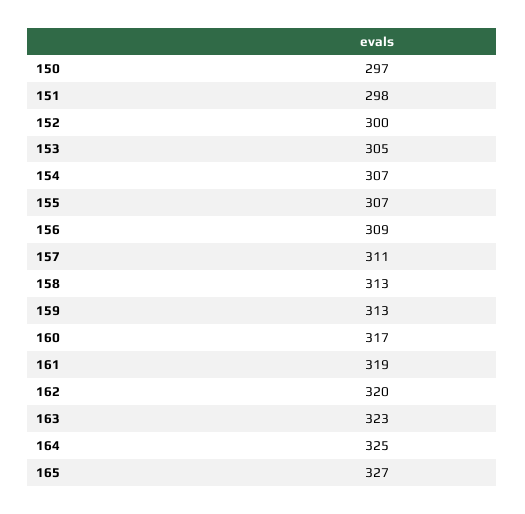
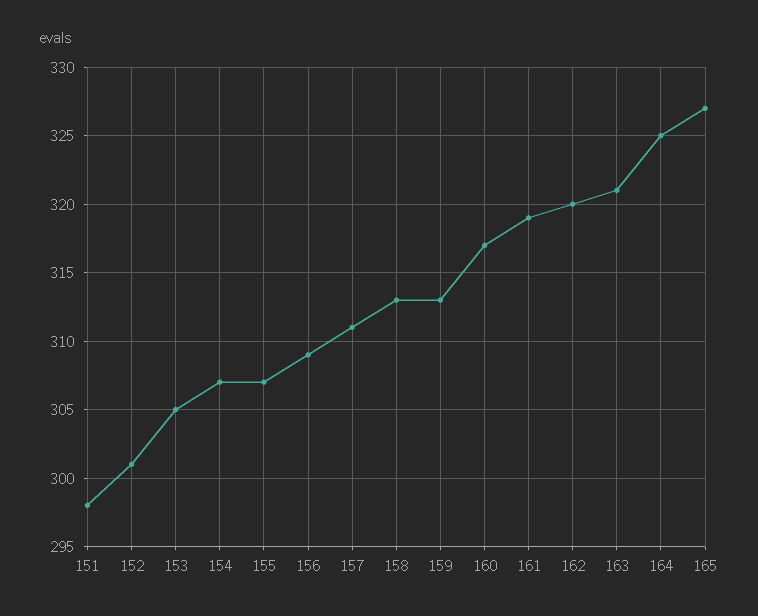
  {
-   "150": 297,
    "151": 298,
-   "152": 300,
+   "152": 301,
    "153": 305,
    "154": 307,
    "155": 307,
    "156": 309,
    "157": 311,
    "158": 313,
    "159": 313,
    "160": 317,
    "161": 319,
    "162": 320,
-   "163": 323,
+   "163": 321,
    "164": 325,
    "165": 327
  }

